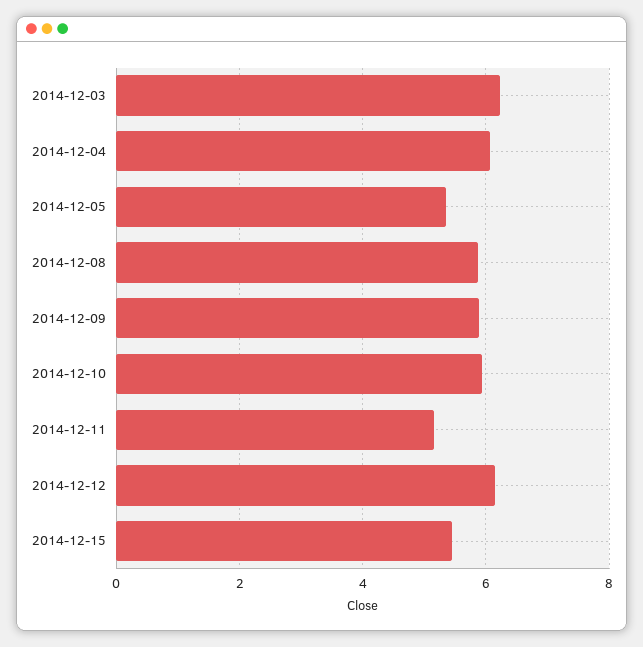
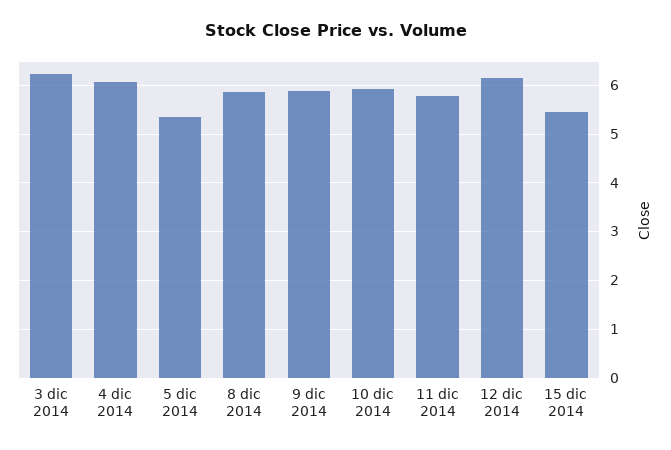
  {
    "2014-12-03": 6.2,
    "2014-12-04": 6,
    "2014-12-05": 5.4,
    "2014-12-08": 5.8,
    "2014-12-09": 5.8,
    "2014-12-10": 6,
-   "2014-12-11": 5.2,
+   "2014-12-11": 5.8,
    "2014-12-12": 6.2,
    "2014-12-15": 5.4
  }

